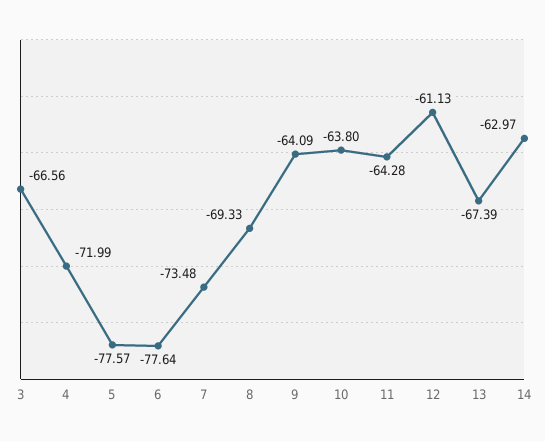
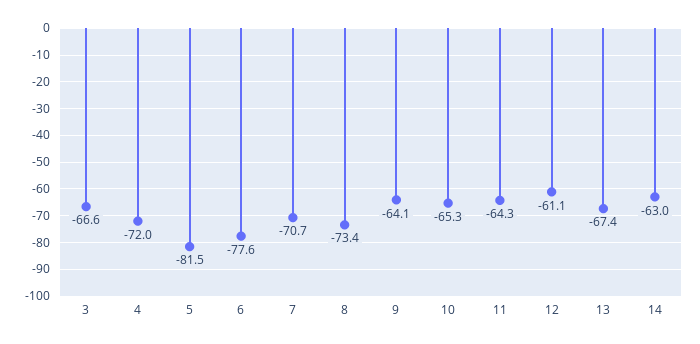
  {
    "3": -66.56,
    "4": -71.99,
-   "5": -77.57,
+   "5": -81.5,
    "6": -77.64,
-   "7": -73.48,
+   "7": -70.7,
-   "8": -69.33,
+   "8": -73.4,
    "9": -64.09,
-   "10": -63.8,
+   "10": -65.3,
    "11": -64.28,
    "12": -61.13,
    "13": -67.39,
    "14": -62.97
  }

